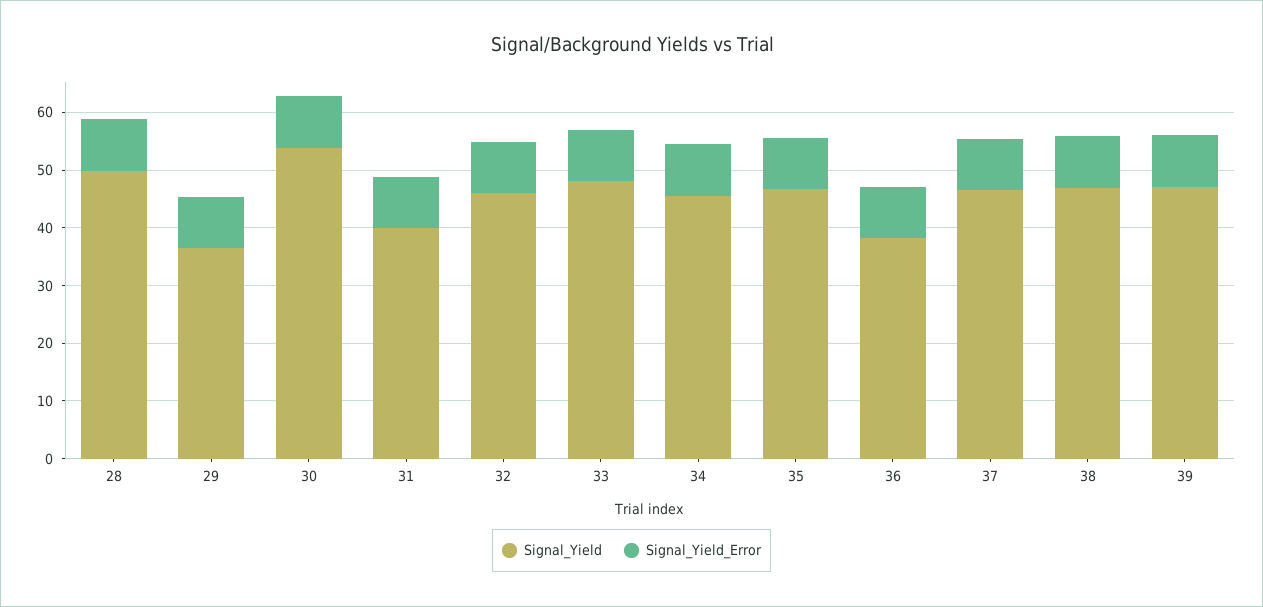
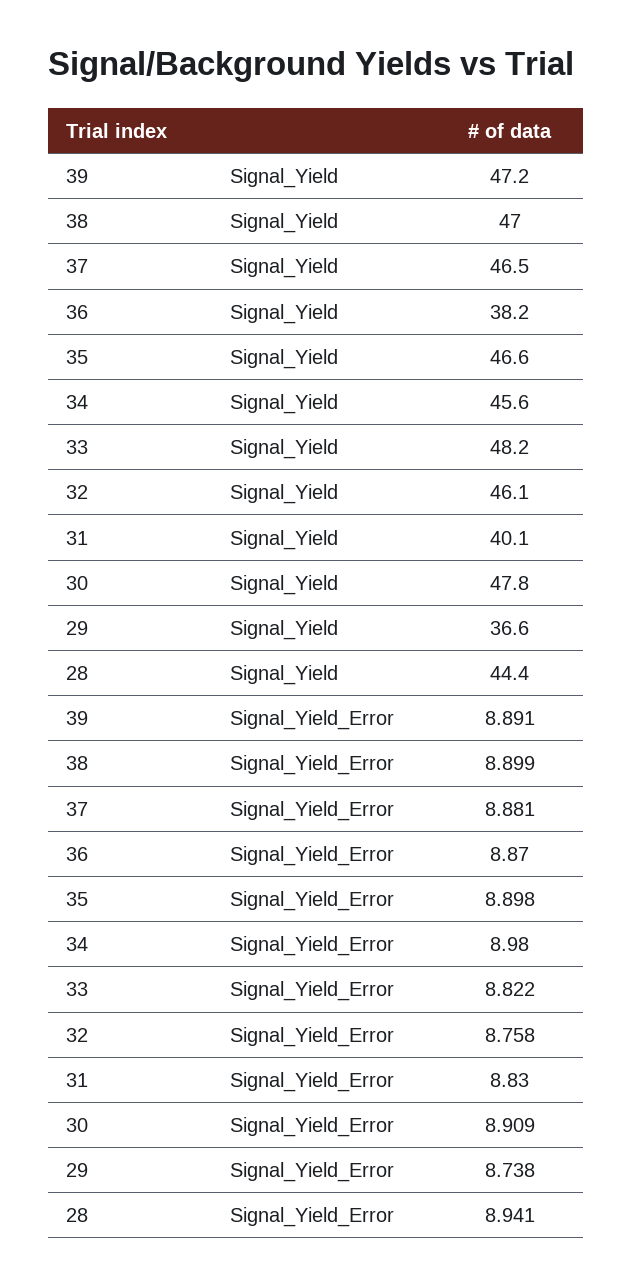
  {
    "Signal_Yield": {
-     "28": 50,
+     "28": 44.4,
      "29": 36.6,
-     "30": 54,
+     "30": 47.8,
      "31": 40.1,
      "32": 46.1,
      "33": 48.2,
      "34": 45.6,
      "35": 46.6,
      "36": 38.2,
      "37": 46.5,
      "38": 47,
      "39": 47.2
    },
    "Signal_Yield_Error": {
      "28": 8.941,
      "29": 8.738,
      "30": 8.909,
      "31": 8.83,
      "32": 8.758,
      "33": 8.822,
      "34": 8.98,
      "35": 8.898,
      "36": 8.87,
      "37": 8.881,
      "38": 8.899,
      "39": 8.891
    }
  }

